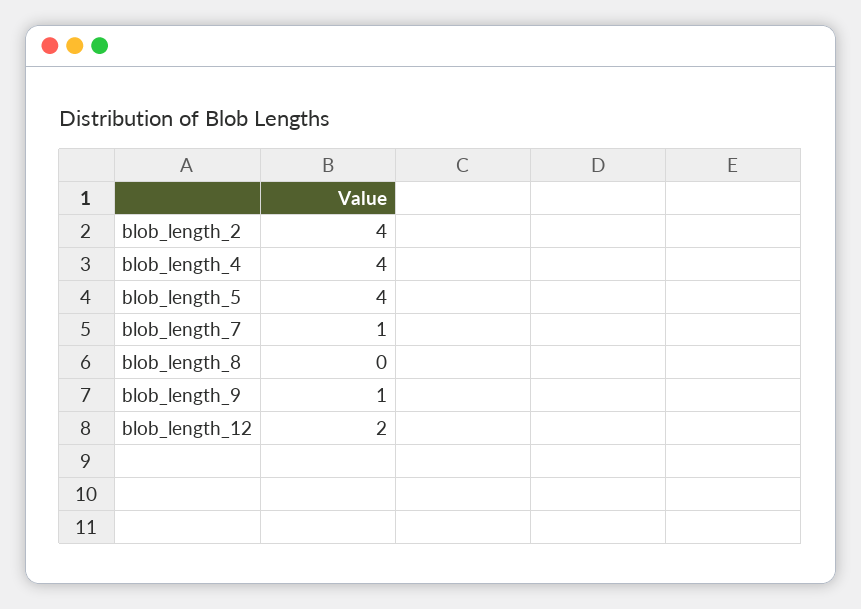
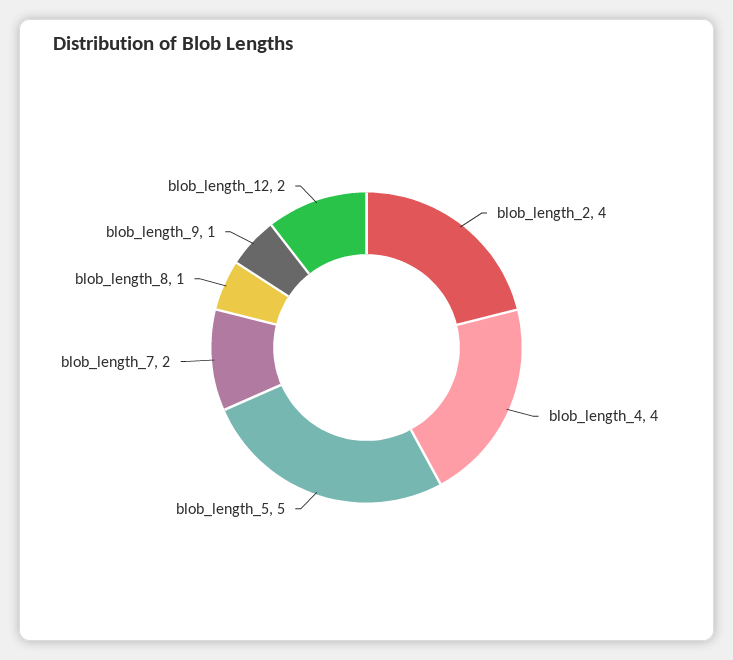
  {
    "blob_length_2": 4,
    "blob_length_4": 4,
-   "blob_length_5": 4,
+   "blob_length_5": 5,
-   "blob_length_7": 1,
+   "blob_length_7": 2,
-   "blob_length_8": 0,
+   "blob_length_8": 1,
    "blob_length_9": 1,
    "blob_length_12": 2
  }

